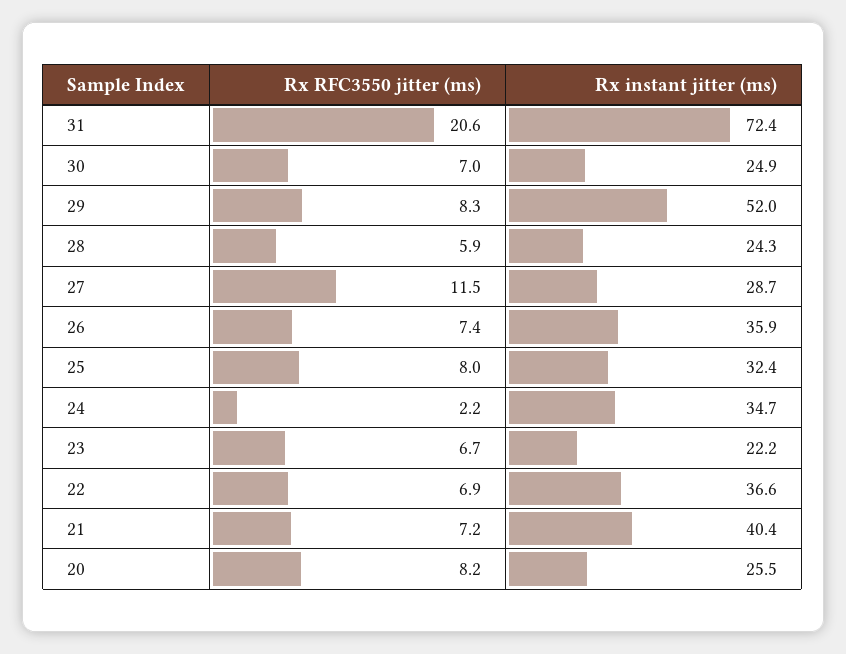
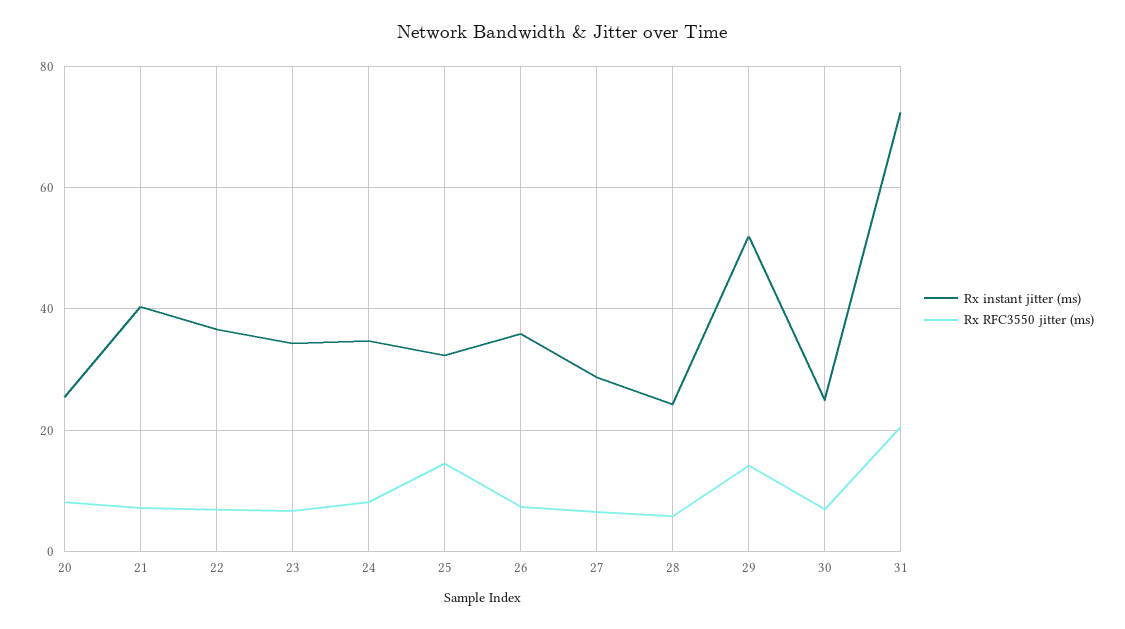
  {
    "Rx RFC3550 jitter (ms)": {
      "31": 20.6,
      "30": 7,
-     "29": 8.3,
+     "29": 14,
      "28": 5.9,
-     "27": 11.5,
+     "27": 6,
      "26": 7.4,
-     "25": 8,
+     "25": 14,
-     "24": 2.2,
+     "24": 8,
      "23": 6.7,
      "22": 6.9,
      "21": 7.2,
      "20": 8.2
    },
    "Rx instant jitter (ms)": {
      "31": 72.4,
      "30": 24.9,
      "29": 52,
      "28": 24.3,
      "27": 28.7,
      "26": 35.9,
      "25": 32.4,
      "24": 34.7,
-     "23": 22.2,
+     "23": 34,
      "22": 36.6,
      "21": 40.4,
      "20": 25.5
    }
  }

